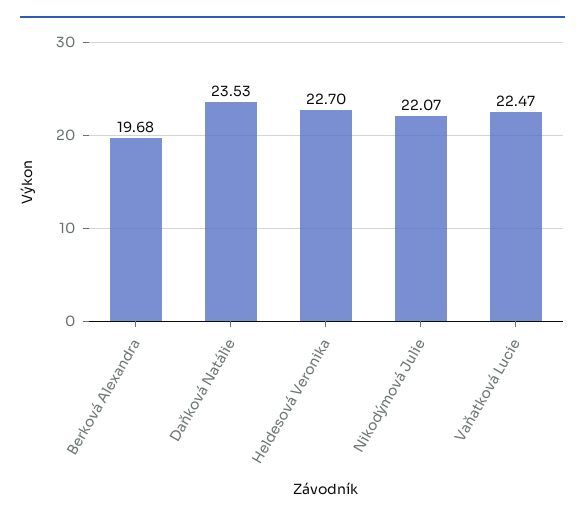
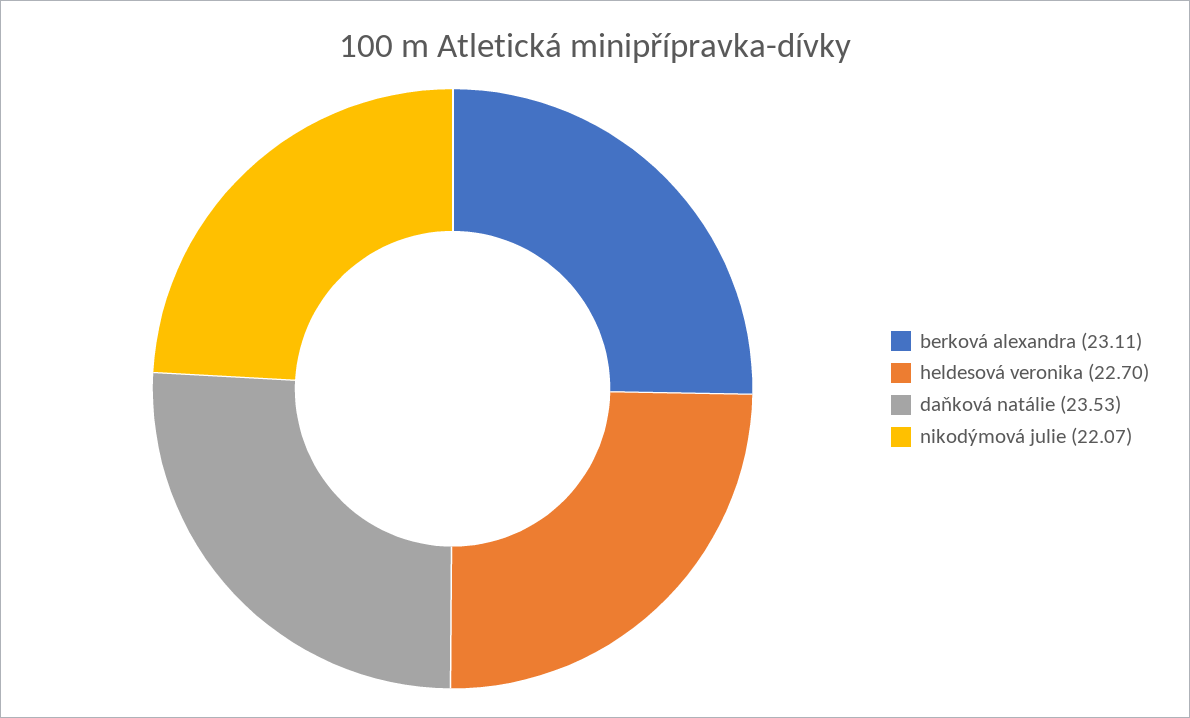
  {
-   "Berková Alexandra": 19.68,
+   "Berková Alexandra": 23.11,
    "Daňková Natálie": 23.53,
    "Heldesová Veronika": 22.7,
-   "Nikodýmová Julie": 22.07,
+   "Nikodýmová Julie": 22.07
-   "Vaňatková Lucie": 22.47
  }

